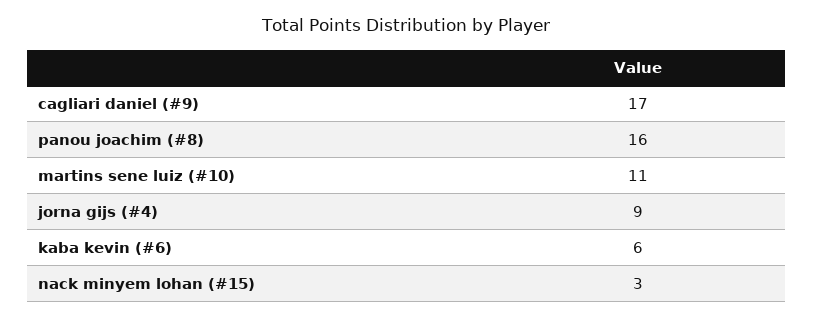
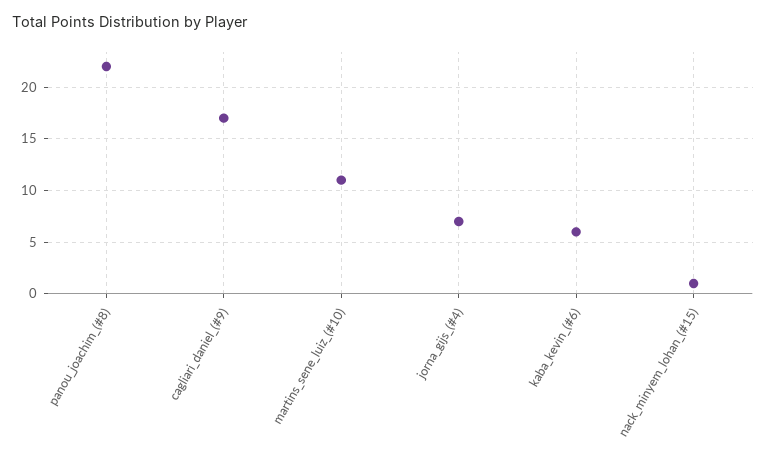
  {
    "cagliari daniel (#9)": 17,
-   "panou joachim (#8)": 16,
+   "panou joachim (#8)": 22,
    "martins sene luiz (#10)": 11,
-   "jorna gijs (#4)": 9,
+   "jorna gijs (#4)": 7,
    "kaba kevin (#6)": 6,
-   "nack minyem lohan (#15)": 3
+   "nack minyem lohan (#15)": 1
  }

